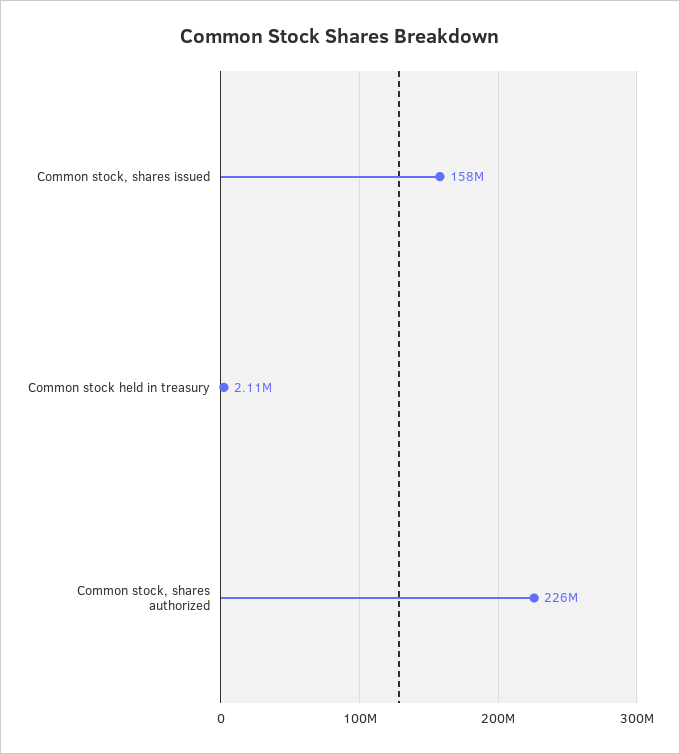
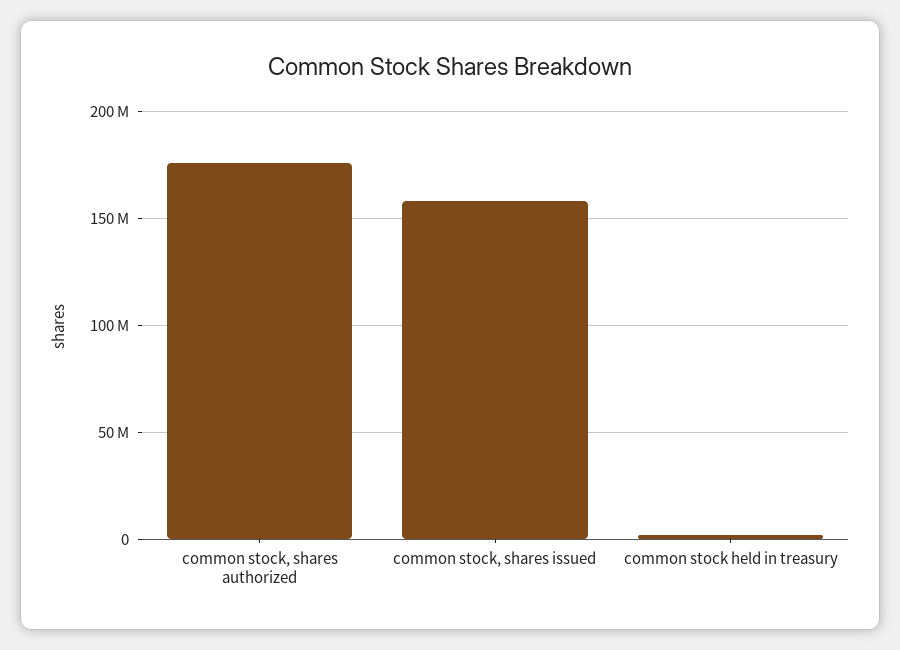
  {
    "Common stock, shares issued": 158000000,
    "Common stock held in treasury": 2110000,
-   "Common stock, shares authorized": 226000000
+   "Common stock, shares authorized": 175000000
  }

